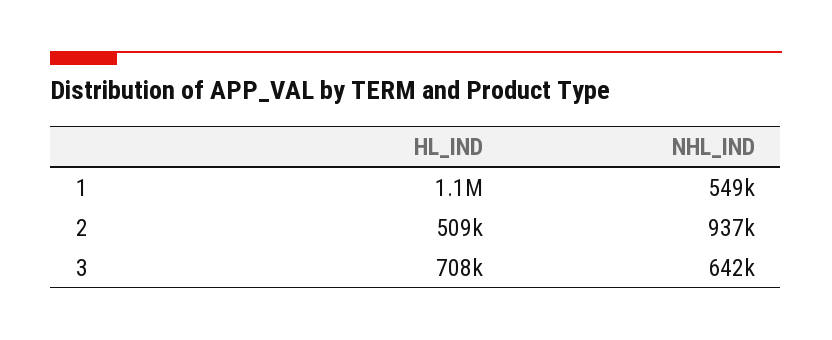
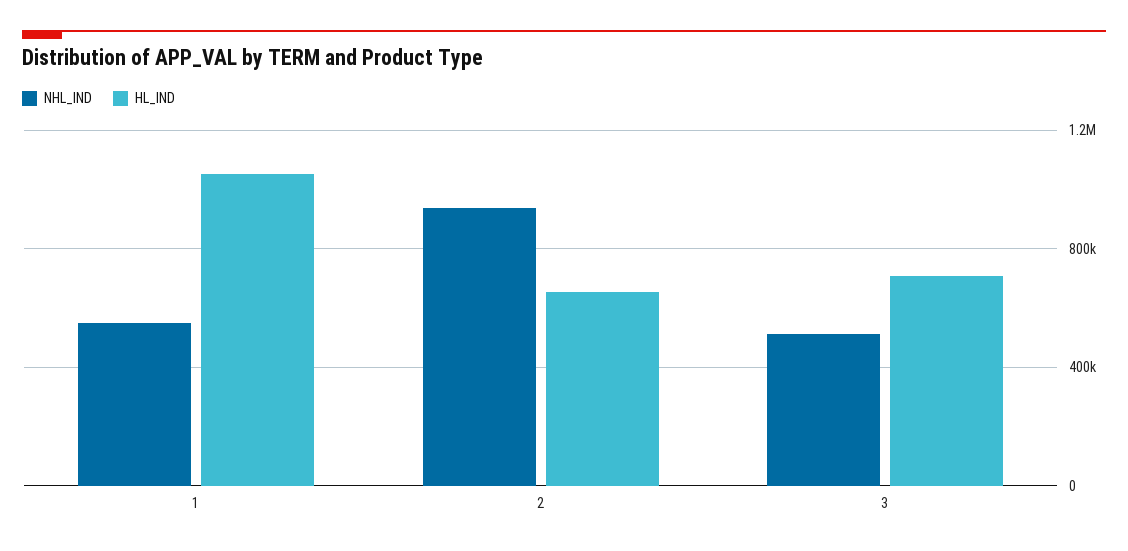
  {
    "HL_IND": {
      "1": 1100000,
-     "2": 509000,
+     "2": 650000,
      "3": 708000
    },
    "NHL_IND": {
      "1": 549000,
      "2": 937000,
-     "3": 642000
+     "3": 500000
    }
  }

